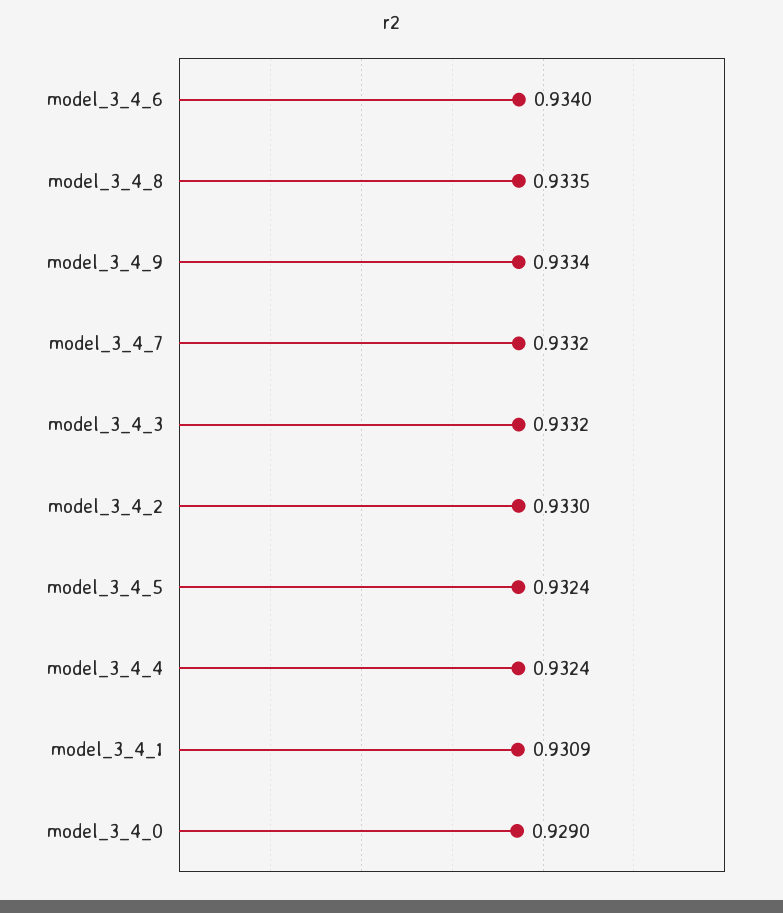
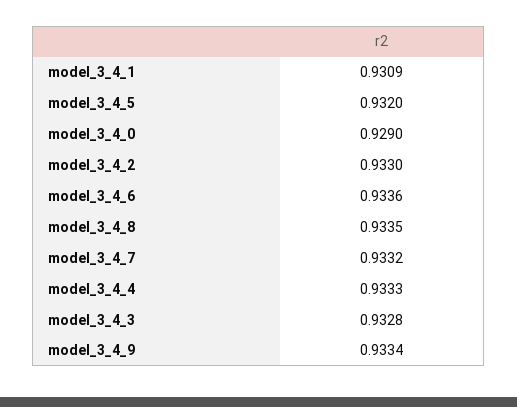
  {
-   "model_3_4_6": 0.934,
+   "model_3_4_6": 0.9336,
    "model_3_4_8": 0.9335,
    "model_3_4_9": 0.9334,
    "model_3_4_7": 0.9332,
-   "model_3_4_3": 0.9332,
+   "model_3_4_3": 0.9328,
    "model_3_4_2": 0.933,
-   "model_3_4_5": 0.9324,
+   "model_3_4_5": 0.932,
-   "model_3_4_4": 0.9324,
+   "model_3_4_4": 0.9333,
    "model_3_4_1": 0.9309,
    "model_3_4_0": 0.929
  }

